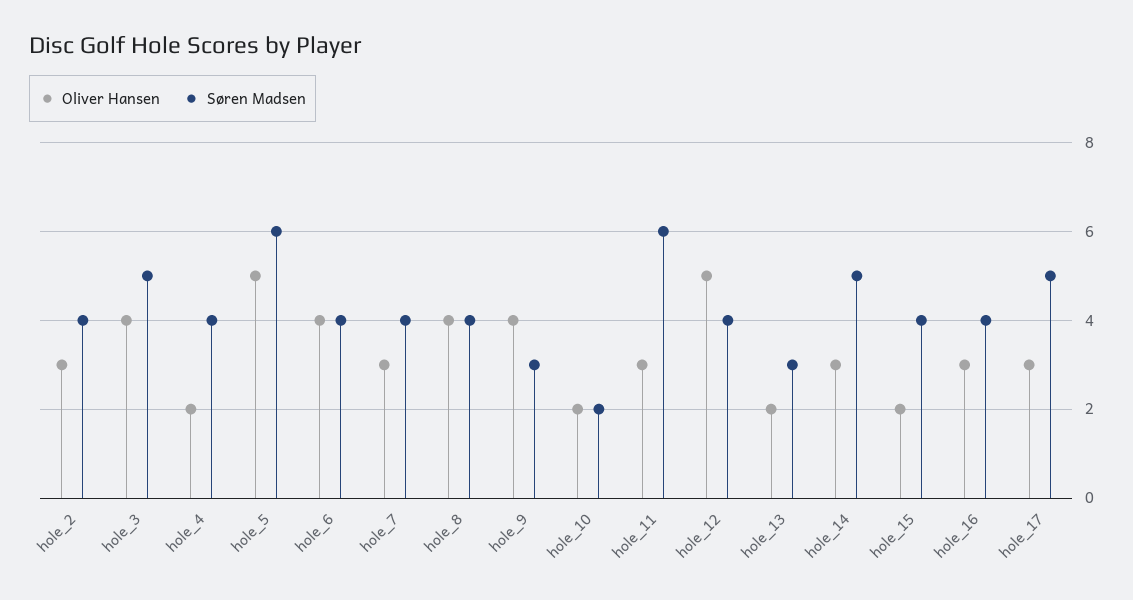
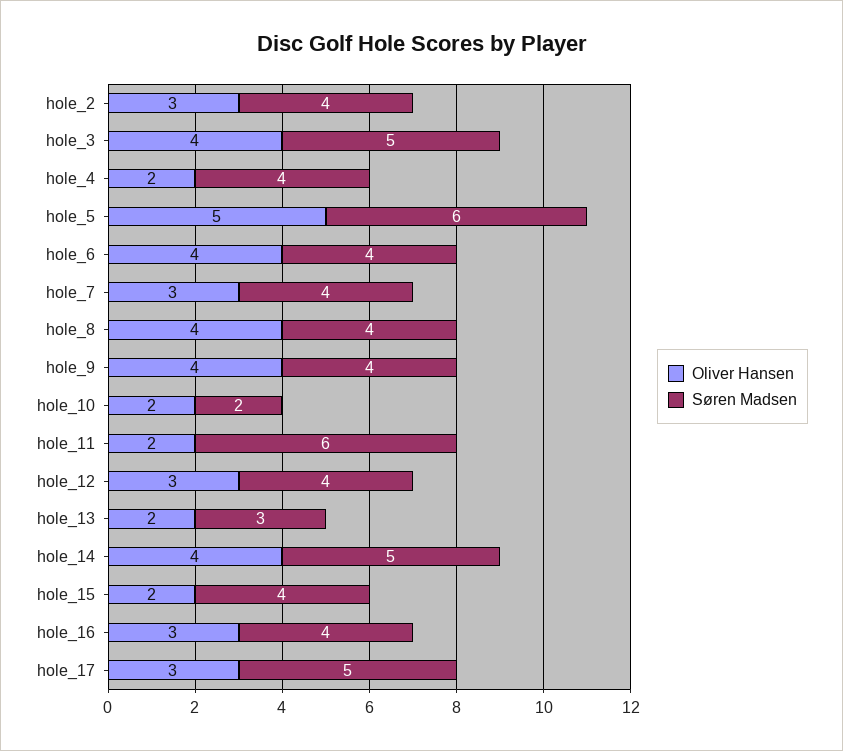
  {
    "Oliver Hansen": {
      "hole_2": 3,
      "hole_3": 4,
      "hole_4": 2,
      "hole_5": 5,
      "hole_6": 4,
      "hole_7": 3,
      "hole_8": 4,
      "hole_9": 4,
      "hole_10": 2,
-     "hole_11": 3,
+     "hole_11": 2,
-     "hole_12": 5,
+     "hole_12": 3,
      "hole_13": 2,
-     "hole_14": 3,
+     "hole_14": 4,
      "hole_15": 2,
      "hole_16": 3,
      "hole_17": 3
    },
    "Søren Madsen": {
      "hole_2": 4,
      "hole_3": 5,
      "hole_4": 4,
      "hole_5": 6,
      "hole_6": 4,
      "hole_7": 4,
      "hole_8": 4,
-     "hole_9": 3,
+     "hole_9": 4,
      "hole_10": 2,
      "hole_11": 6,
      "hole_12": 4,
      "hole_13": 3,
      "hole_14": 5,
      "hole_15": 4,
      "hole_16": 4,
      "hole_17": 5
    }
  }

